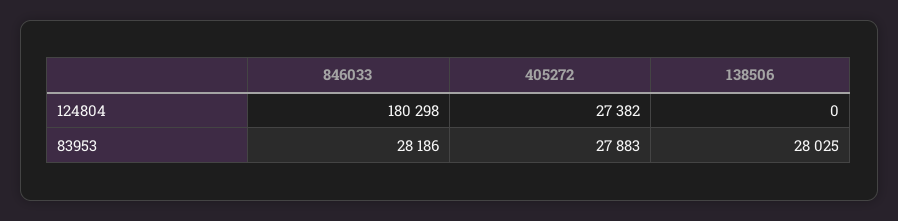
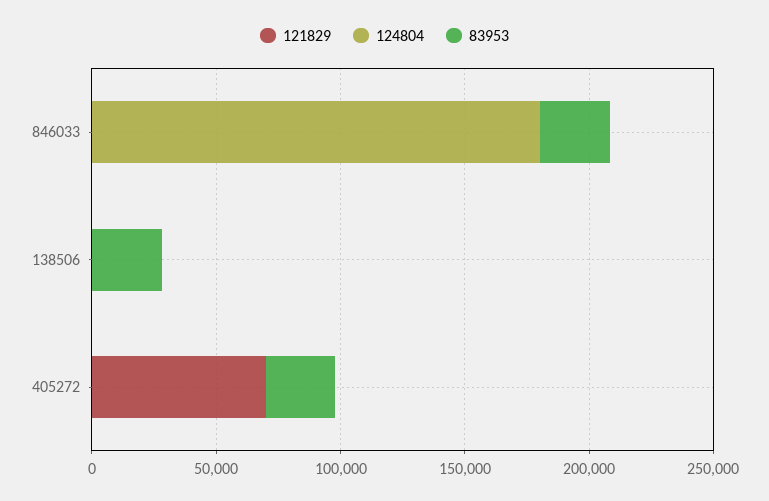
  {
    "124804": {
      "846033": 180298,
-     "405272": 27382,
+     "405272": 0,
      "138506": 0
    },
    "83953": {
      "846033": 28186,
      "405272": 27883,
      "138506": 28025
-   }
+   },
+   "121829": {
+     "846033": 0,
+     "138506": 0,
+     "405272": 70000
+   }
  }

